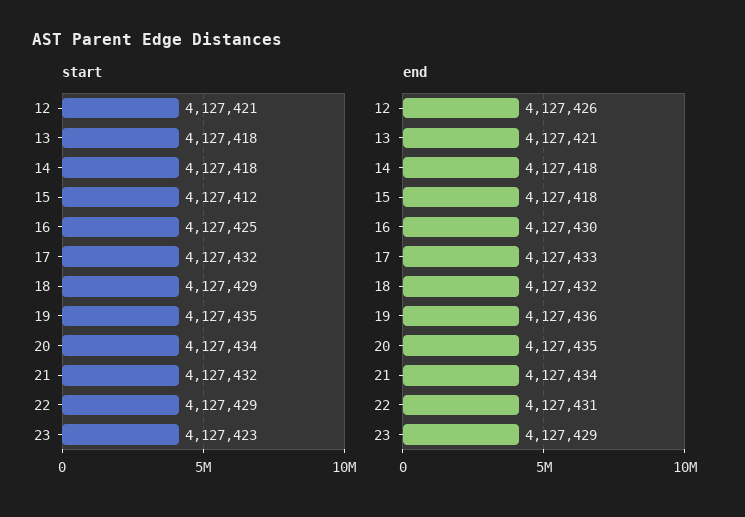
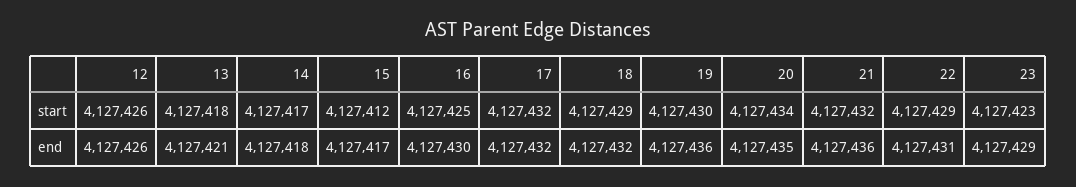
  {
    "start": {
-     "12": 4127421,
+     "12": 4127426,
      "13": 4127418,
-     "14": 4127418,
+     "14": 4127417,
      "15": 4127412,
      "16": 4127425,
      "17": 4127432,
      "18": 4127429,
-     "19": 4127435,
+     "19": 4127430,
      "20": 4127434,
      "21": 4127432,
      "22": 4127429,
      "23": 4127423
    },
    "end": {
      "12": 4127426,
      "13": 4127421,
      "14": 4127418,
-     "15": 4127418,
+     "15": 4127417,
      "16": 4127430,
-     "17": 4127433,
+     "17": 4127432,
      "18": 4127432,
      "19": 4127436,
      "20": 4127435,
-     "21": 4127434,
+     "21": 4127436,
      "22": 4127431,
      "23": 4127429
    }
  }

